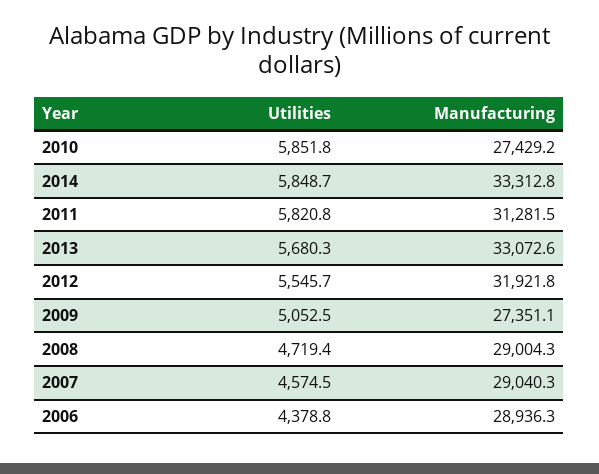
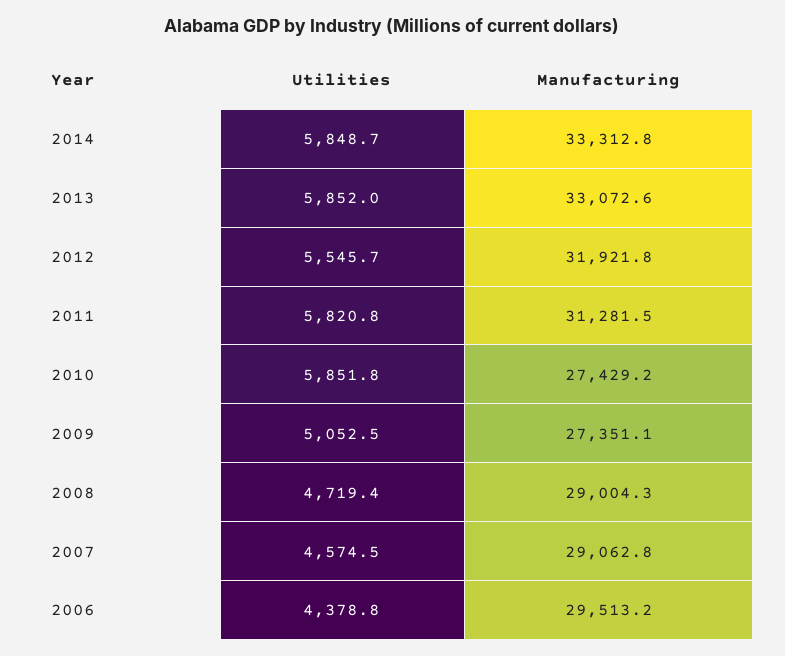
  {
    "Utilities": {
      "2010": 5851.8,
      "2014": 5848.7,
      "2011": 5820.8,
-     "2013": 5680.3,
+     "2013": 5852,
      "2012": 5545.7,
      "2009": 5052.5,
      "2008": 4719.4,
      "2007": 4574.5,
      "2006": 4378.8
    },
    "Manufacturing": {
      "2010": 27429.2,
      "2014": 33312.8,
      "2011": 31281.5,
      "2013": 33072.6,
      "2012": 31921.8,
      "2009": 27351.1,
      "2008": 29004.3,
-     "2007": 29040.3,
+     "2007": 29062.8,
-     "2006": 28936.3
+     "2006": 29513.2
    }
  }

